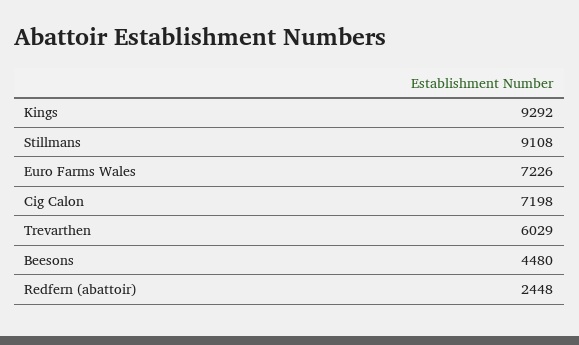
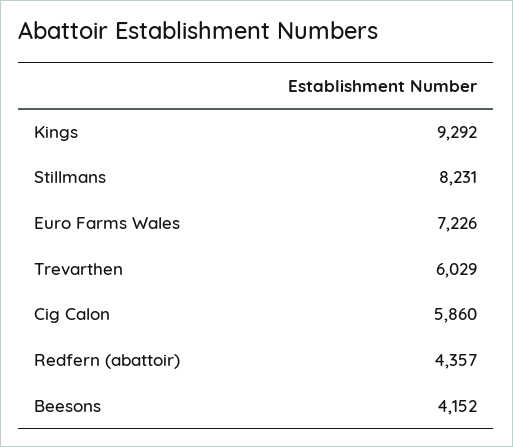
  {
    "Kings": 9292,
-   "Stillmans": 9108,
+   "Stillmans": 8231,
    "Euro Farms Wales": 7226,
-   "Cig Calon": 7198,
+   "Cig Calon": 5860,
    "Trevarthen": 6029,
-   "Beesons": 4480,
+   "Beesons": 4152,
-   "Redfern (abattoir)": 2448
+   "Redfern (abattoir)": 4357
  }

